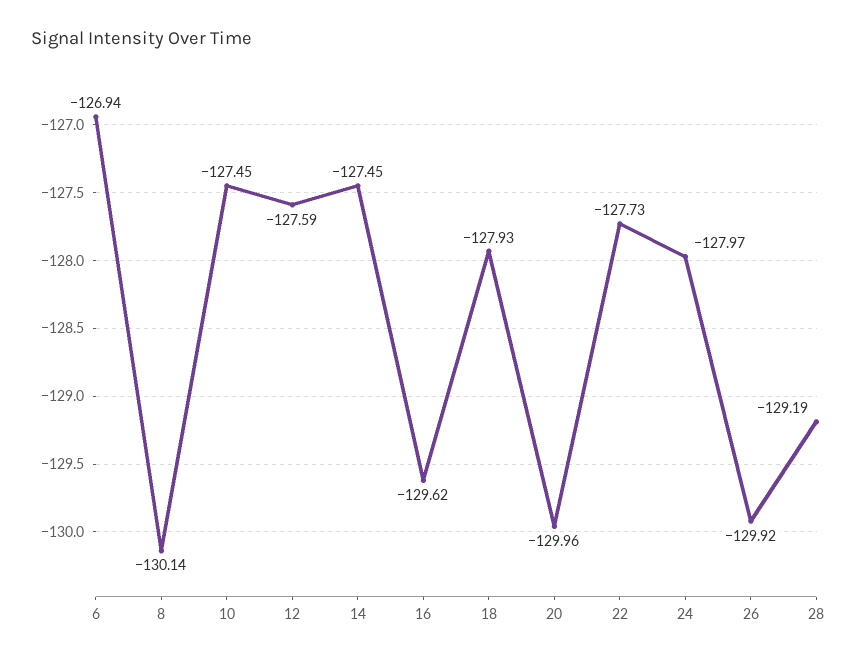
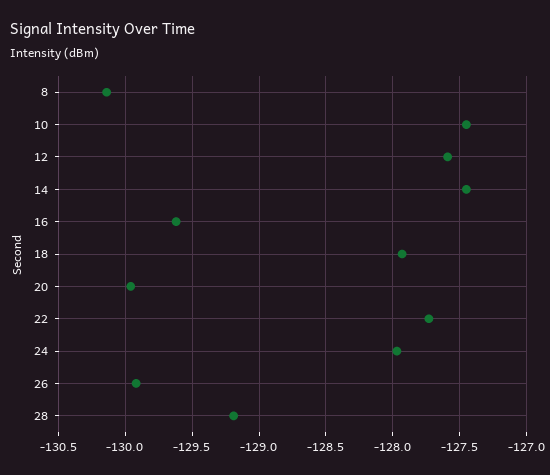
  {
-   "6": -126.94,
    "8": -130.14,
    "10": -127.45,
    "12": -127.59,
    "14": -127.45,
    "16": -129.62,
    "18": -127.93,
    "20": -129.96,
    "22": -127.73,
    "24": -127.97,
    "26": -129.92,
    "28": -129.19
  }

